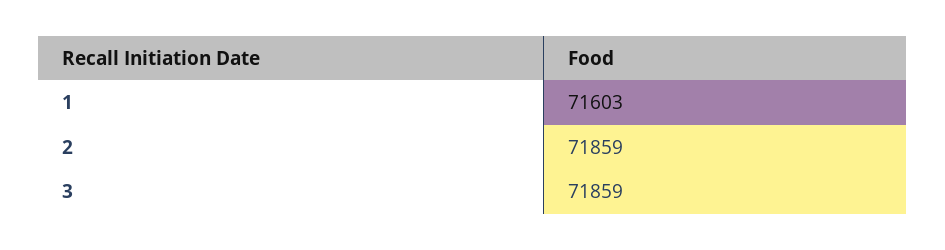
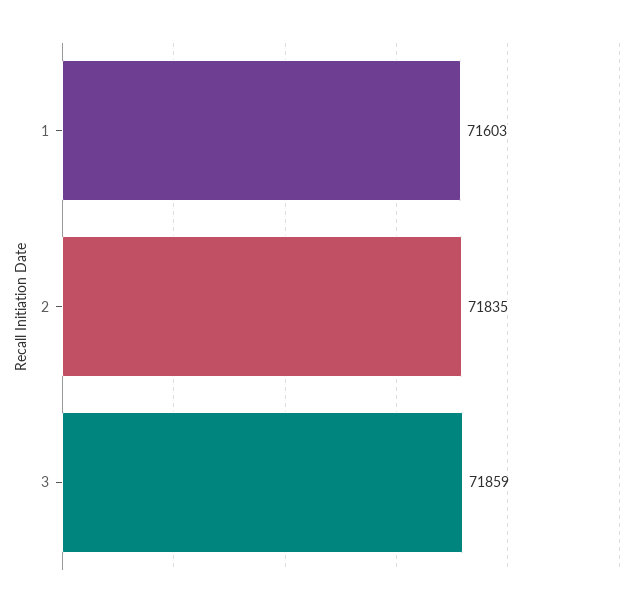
  {
    "1": 71603,
-   "2": 71859,
+   "2": 71835,
    "3": 71859
  }

